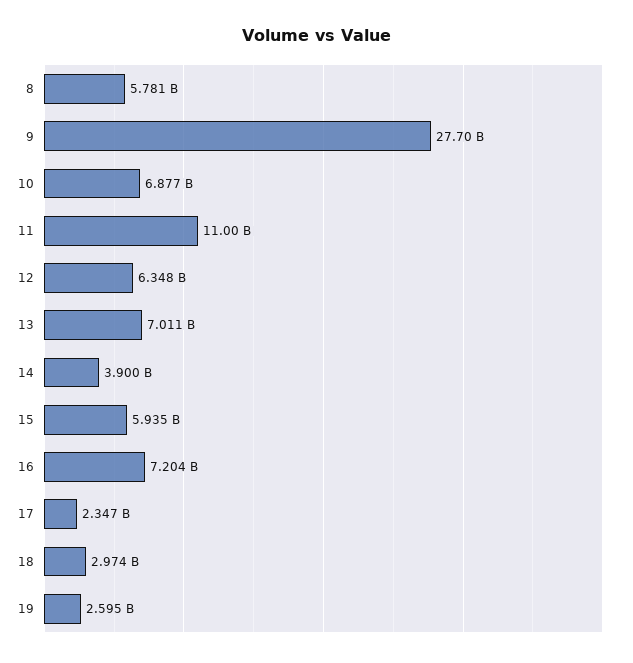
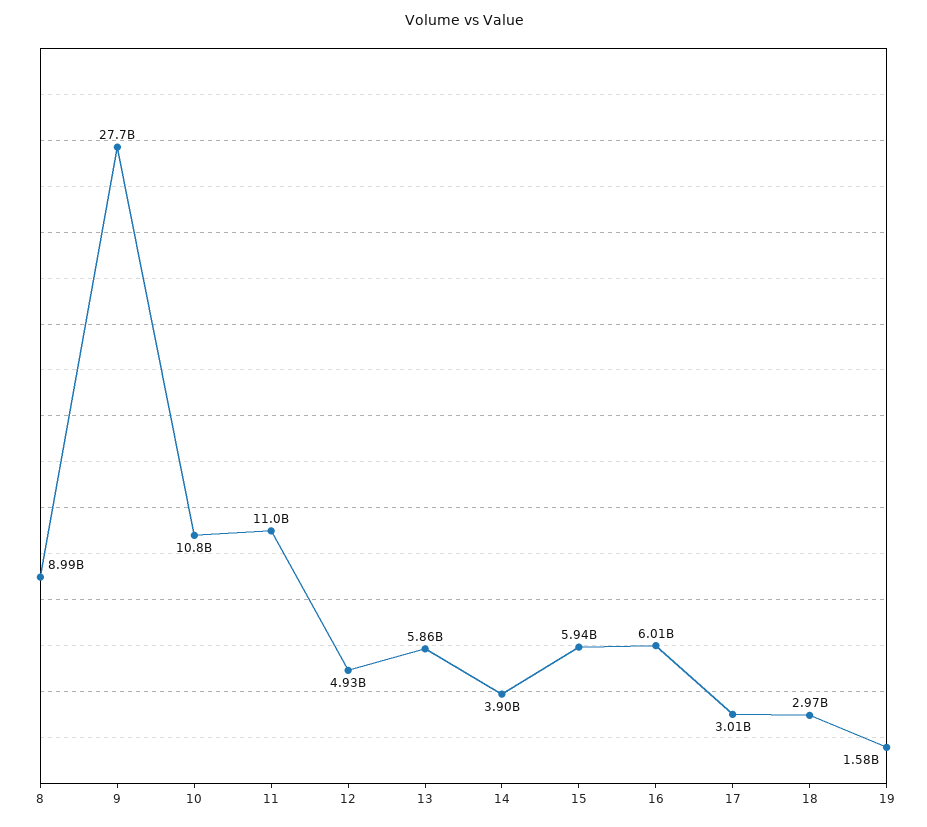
  {
-   "8": 5781000000,
+   "8": 8990000000,
    "9": 27700000000,
-   "10": 6877000000,
+   "10": 10800000000,
    "11": 11000000000,
-   "12": 6348000000,
+   "12": 4930000000,
-   "13": 7011000000,
+   "13": 5860000000,
    "14": 3900000000,
    "15": 5935000000,
-   "16": 7204000000,
+   "16": 6010000000,
-   "17": 2347000000,
+   "17": 3010000000,
    "18": 2974000000,
-   "19": 2595000000
+   "19": 1580000000
  }

